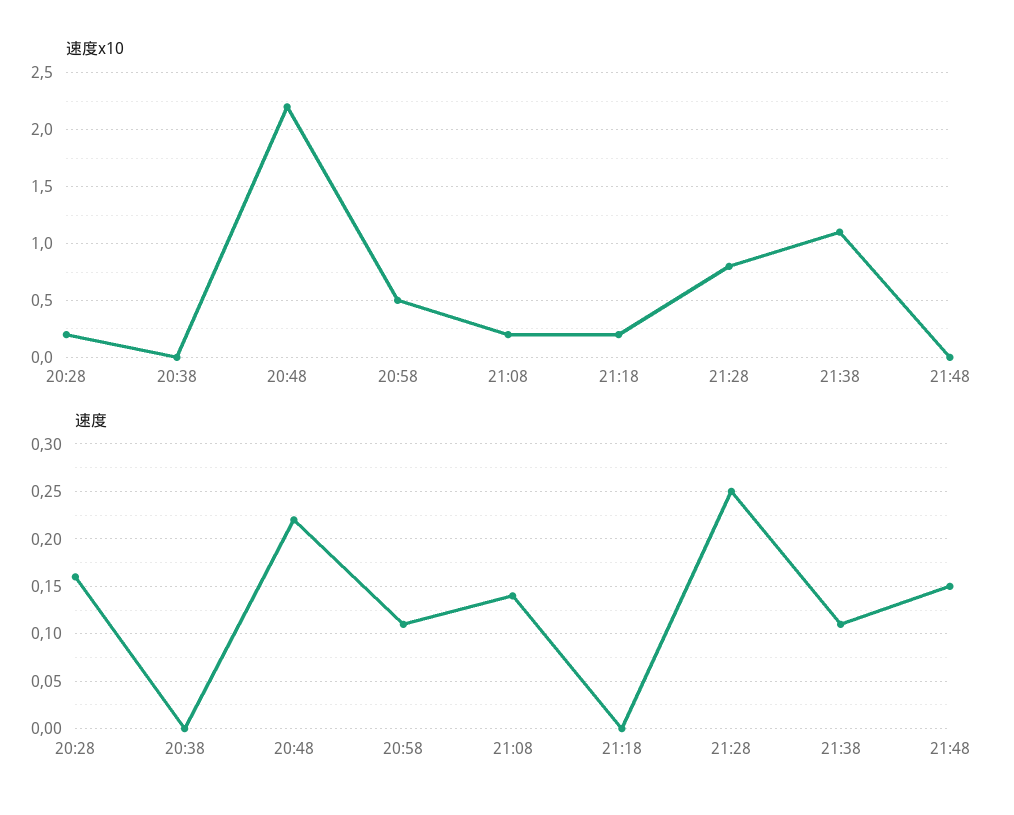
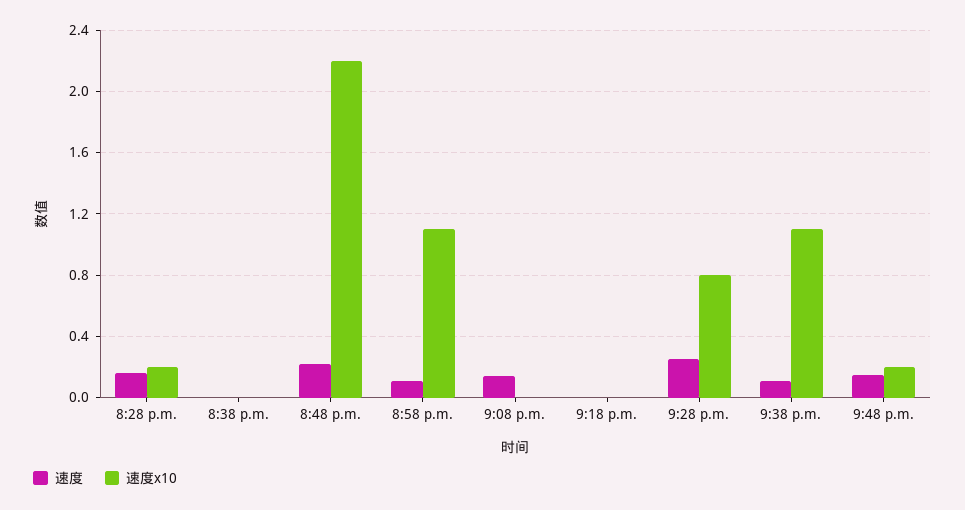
  {
    "速度x10": {
      "20:28": 0.2,
      "20:38": 0,
      "20:48": 2.2,
-     "20:58": 0.5,
+     "20:58": 1.1,
-     "21:08": 0.2,
+     "21:08": 0,
-     "21:18": 0.2,
+     "21:18": 0,
      "21:28": 0.8,
      "21:38": 1.1,
-     "21:48": 0
+     "21:48": 0.2
    },
    "速度": {
      "20:28": 0.16,
      "20:38": 0,
      "20:48": 0.22,
      "20:58": 0.11,
      "21:08": 0.14,
      "21:18": 0,
      "21:28": 0.25,
      "21:38": 0.11,
      "21:48": 0.15
    }
  }

